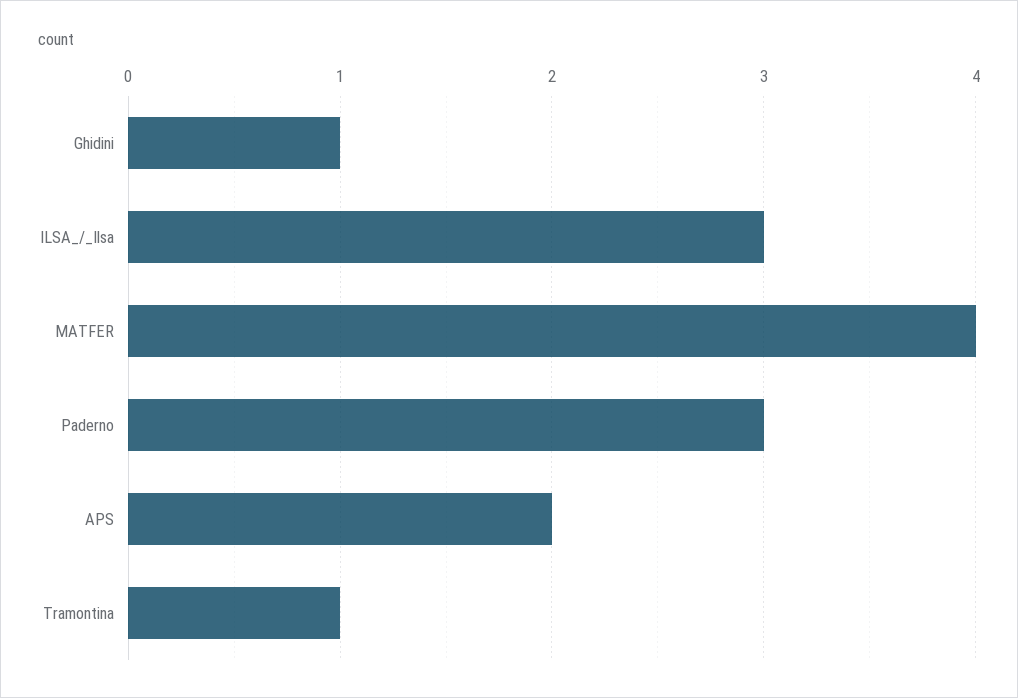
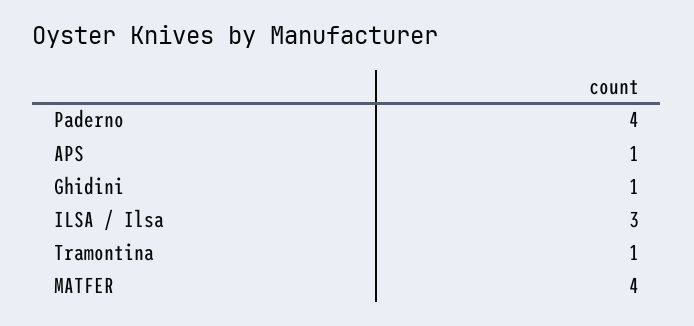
  {
    "Ghidini": 1,
    "ILSA_/_Ilsa": 3,
    "MATFER": 4,
-   "Paderno": 3,
+   "Paderno": 4,
-   "APS": 2,
+   "APS": 1,
    "Tramontina": 1
  }

